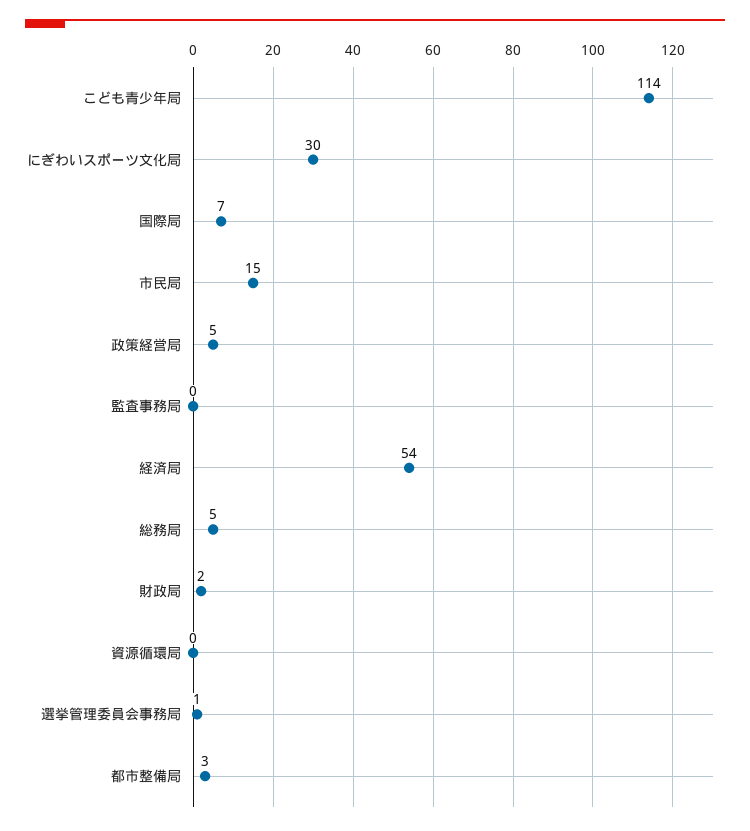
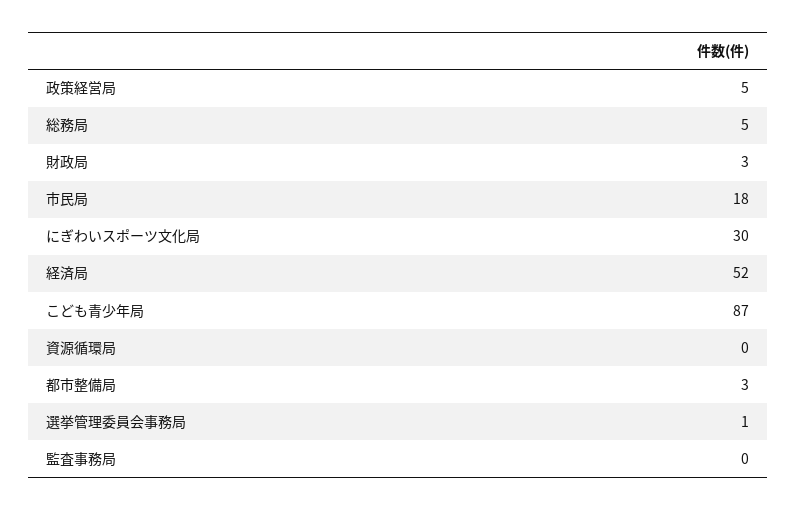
  {
-   "こども青少年局": 114,
+   "こども青少年局": 87,
    "にぎわいスポーツ文化局": 30,
-   "国際局": 7,
-   "市民局": 15,
+   "市民局": 18,
    "政策経営局": 5,
    "監査事務局": 0,
-   "経済局": 54,
+   "経済局": 52,
    "総務局": 5,
-   "財政局": 2,
+   "財政局": 3,
    "資源循環局": 0,
    "選挙管理委員会事務局": 1,
    "都市整備局": 3
  }

